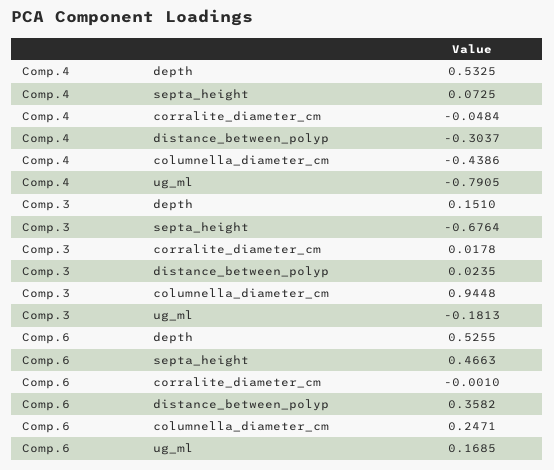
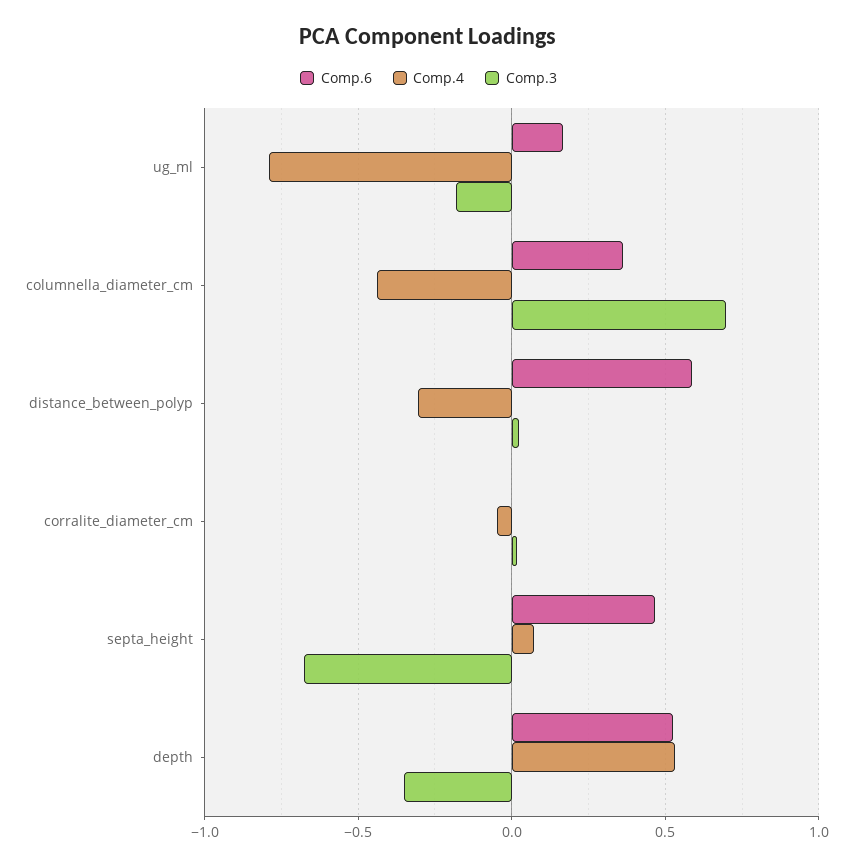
  {
    "Comp.4": {
      "depth": 0.5325,
      "septa_height": 0.0725,
      "corralite_diameter_cm": -0.0484,
      "distance_between_polyp": -0.3037,
      "columnella_diameter_cm": -0.4386,
      "ug_ml": -0.7905
    },
    "Comp.3": {
-     "depth": 0.151,
+     "depth": -0.35,
      "septa_height": -0.6764,
      "corralite_diameter_cm": 0.0178,
      "distance_between_polyp": 0.0235,
-     "columnella_diameter_cm": 0.9448,
+     "columnella_diameter_cm": 0.7,
      "ug_ml": -0.1813
    },
    "Comp.6": {
      "depth": 0.5255,
      "septa_height": 0.4663,
      "corralite_diameter_cm": -0.001,
-     "distance_between_polyp": 0.3582,
+     "distance_between_polyp": 0.6,
-     "columnella_diameter_cm": 0.2471,
+     "columnella_diameter_cm": 0.35,
      "ug_ml": 0.1685
    }
  }

